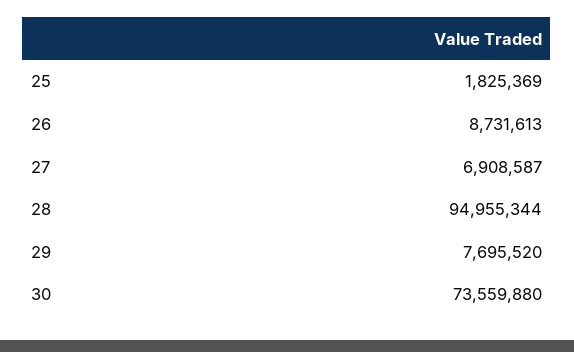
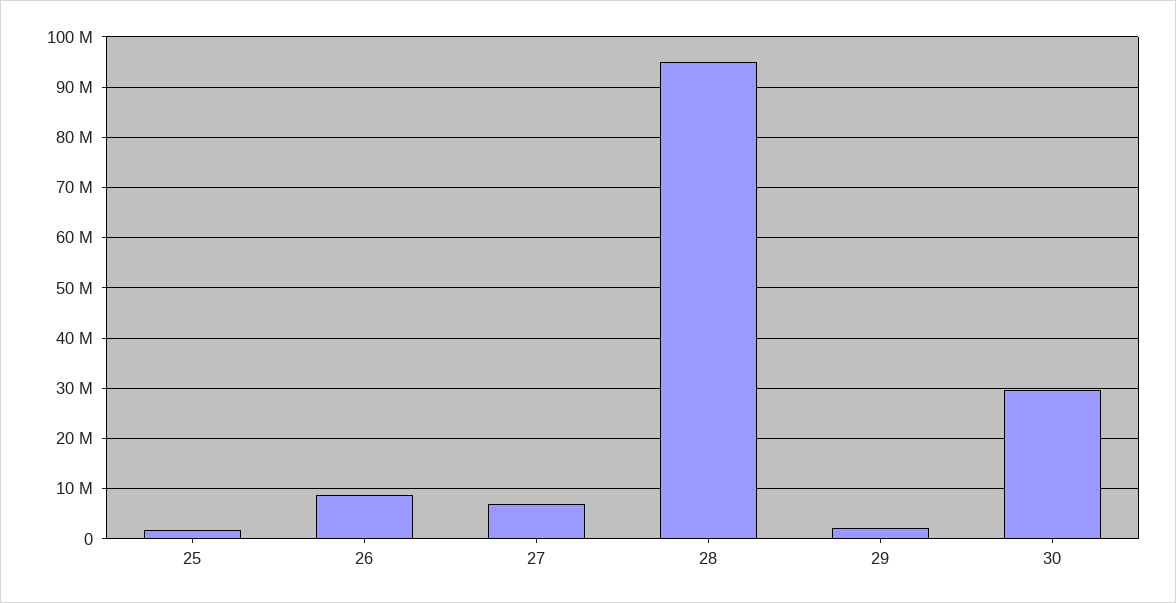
  {
    "25": 1825369,
    "26": 8731613,
    "27": 6908587,
    "28": 94955344,
-   "29": 7695520,
+   "29": 2000000,
-   "30": 73559880
+   "30": 30000000
  }

